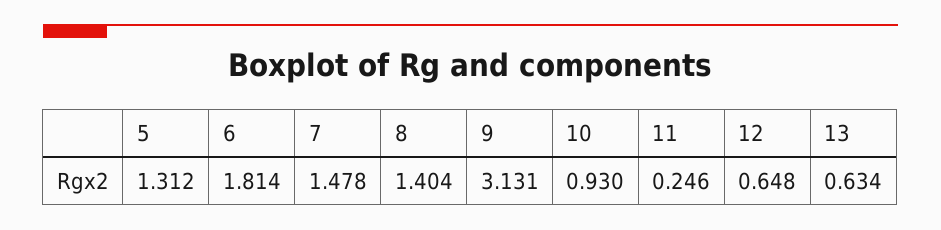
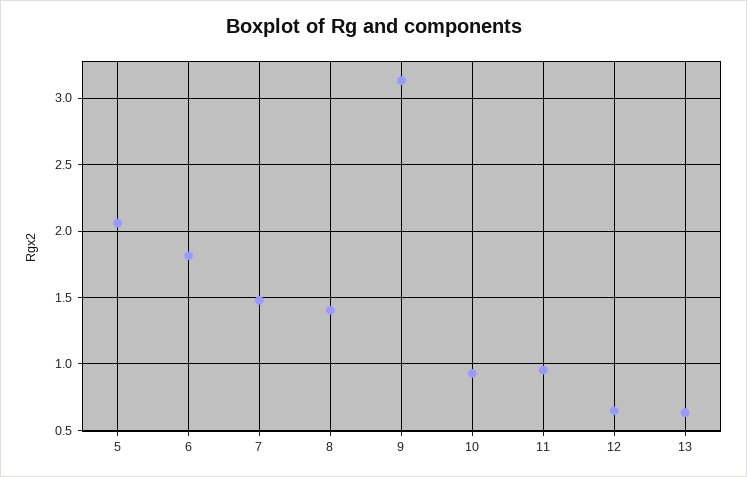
  {
-   "5": 1.312,
+   "5": 2.05,
    "6": 1.814,
    "7": 1.478,
    "8": 1.404,
    "9": 3.131,
    "10": 0.93,
-   "11": 0.246,
+   "11": 0.95,
    "12": 0.648,
    "13": 0.634
  }

